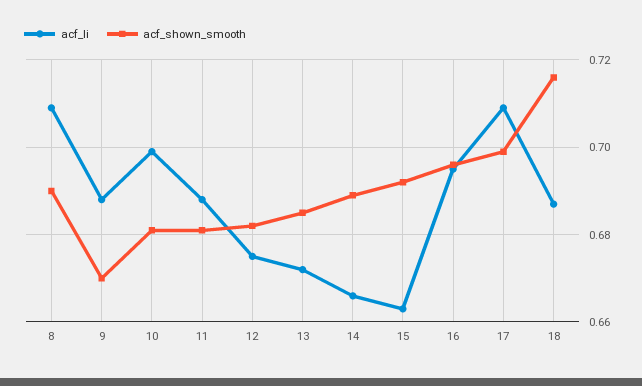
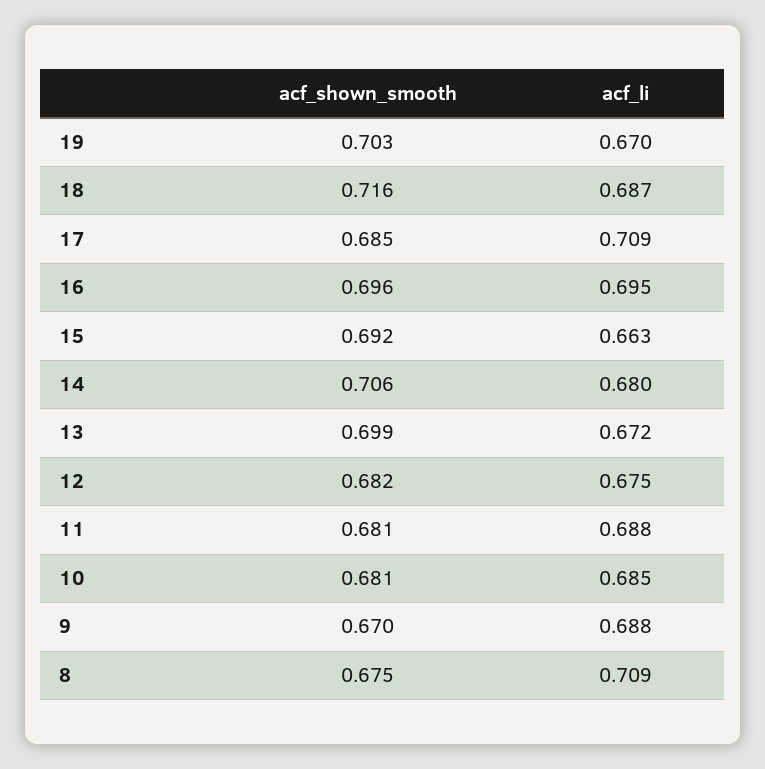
  {
    "acf_li": {
      "8": 0.709,
      "9": 0.688,
-     "10": 0.7,
+     "10": 0.685,
      "11": 0.688,
      "12": 0.675,
      "13": 0.672,
-     "14": 0.665,
+     "14": 0.68,
      "15": 0.663,
      "16": 0.695,
      "17": 0.709,
-     "18": 0.687
+     "18": 0.687,
+     "19": 0.67
    },
    "acf_shown_smooth": {
-     "8": 0.69,
+     "8": 0.675,
      "9": 0.67,
      "10": 0.681,
      "11": 0.681,
      "12": 0.682,
-     "13": 0.685,
+     "13": 0.699,
-     "14": 0.69,
+     "14": 0.706,
      "15": 0.692,
      "16": 0.696,
-     "17": 0.7,
+     "17": 0.685,
-     "18": 0.716
+     "18": 0.716,
+     "19": 0.703
    }
  }

